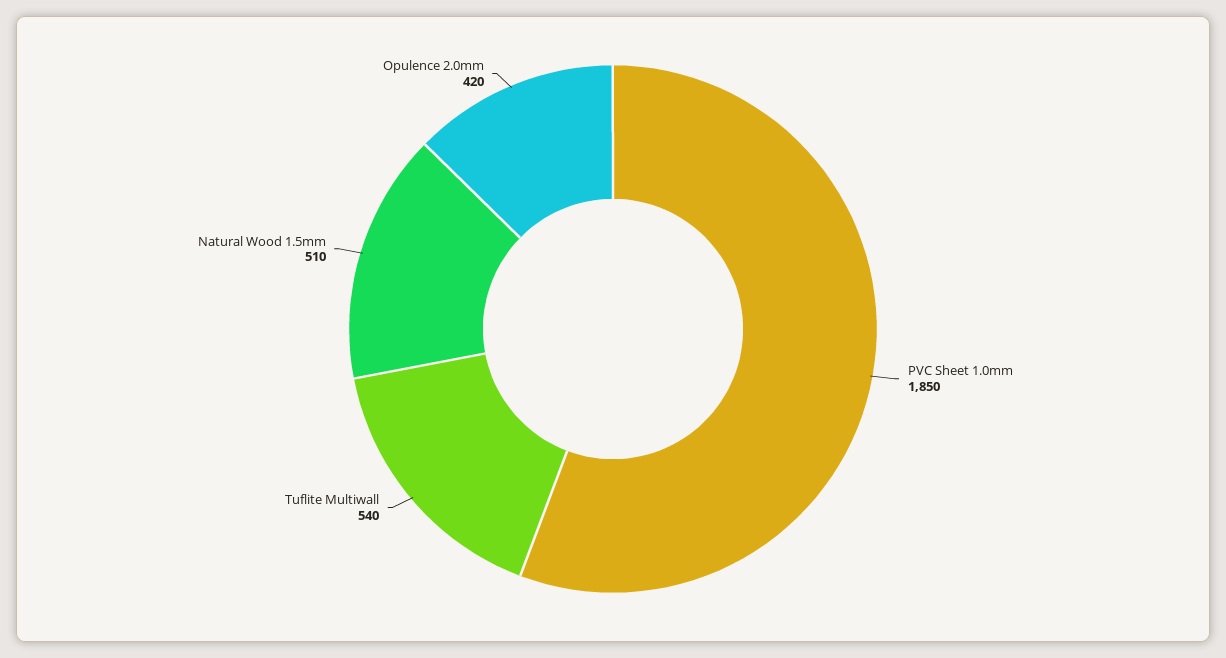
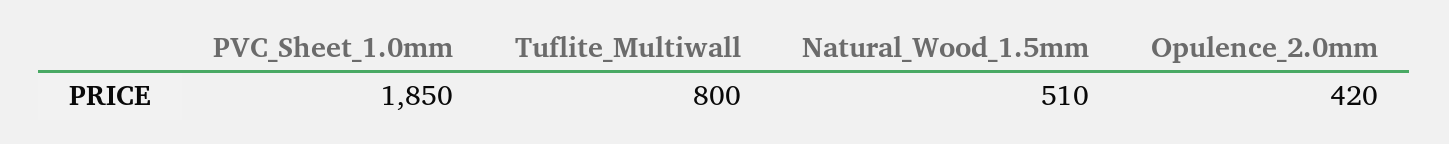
  {
    "PVC Sheet 1.0mm": 1850,
-   "Tuflite Multiwall": 540,
+   "Tuflite Multiwall": 800,
    "Natural Wood 1.5mm": 510,
    "Opulence 2.0mm": 420
  }

